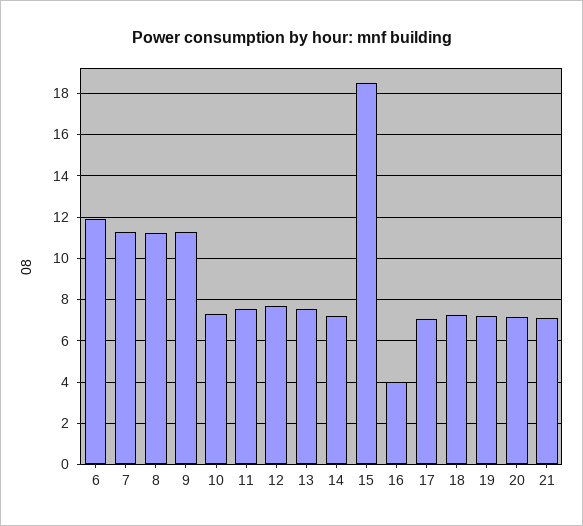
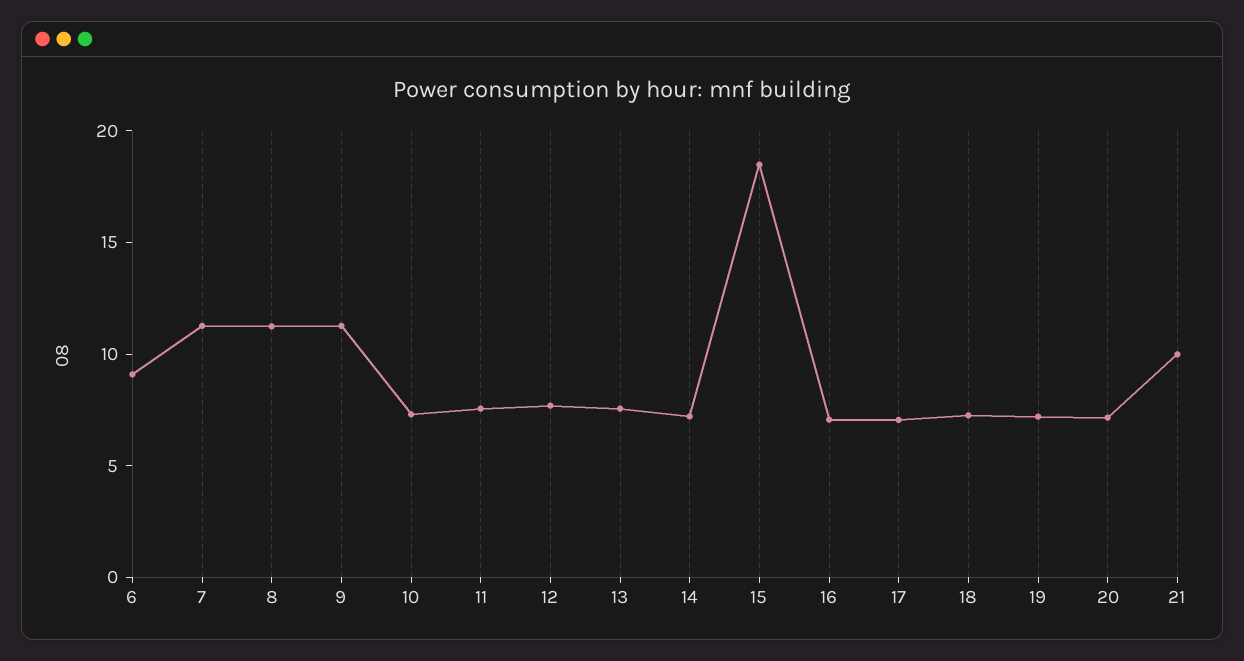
  {
-   "6": 12,
+   "6": 9,
    "7": 11.5,
    "8": 11,
    "9": 11.5,
    "10": 7.5,
    "11": 7.5,
    "12": 7.5,
    "13": 7.5,
    "14": 7,
    "15": 18.5,
-   "16": 4,
+   "16": 7,
    "17": 7,
    "18": 7.5,
    "19": 7,
    "20": 7,
-   "21": 7
+   "21": 10
  }

